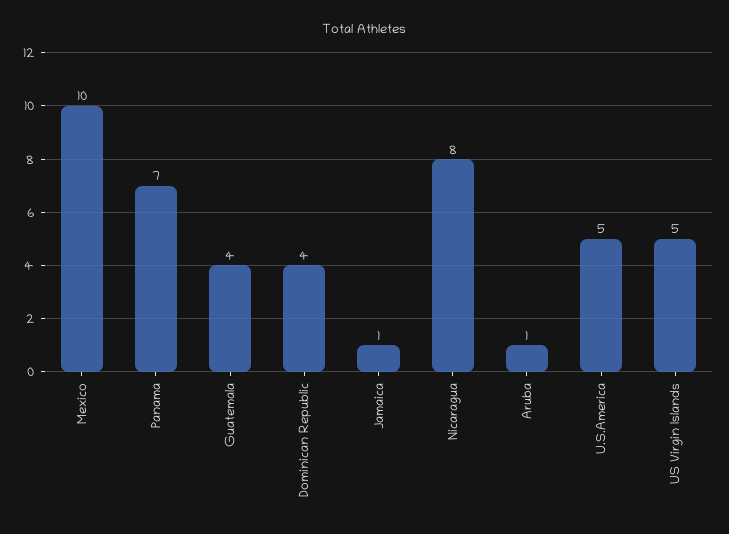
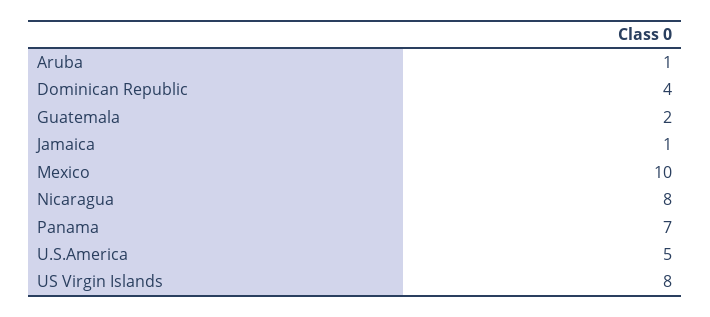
  {
    "Mexico": 10,
    "Panama": 7,
-   "Guatemala": 4,
+   "Guatemala": 2,
    "Dominican Republic": 4,
    "Jamaica": 1,
    "Nicaragua": 8,
    "Aruba": 1,
    "U.S.America": 5,
-   "US Virgin Islands": 5
+   "US Virgin Islands": 8
  }

